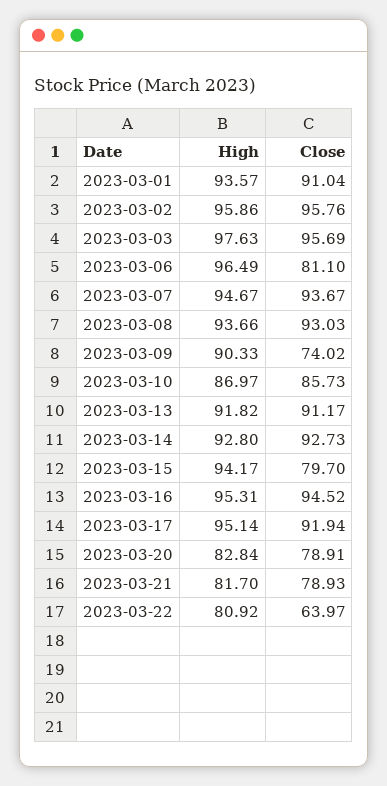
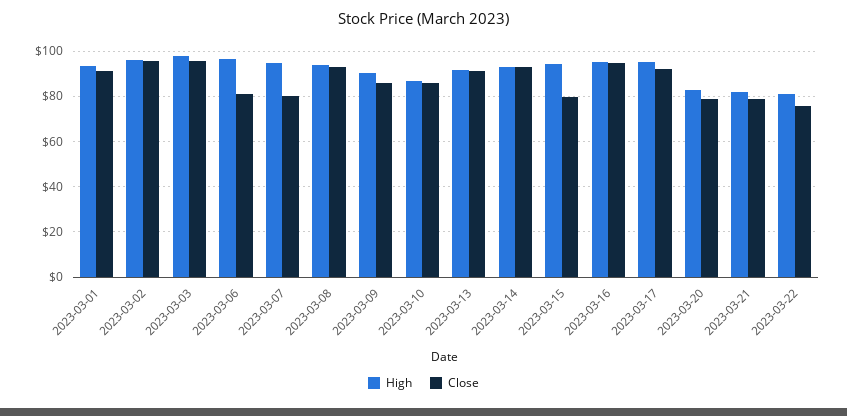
  {
    "High": {
      "2023-03-01": 93.57,
      "2023-03-02": 95.86,
      "2023-03-03": 97.63,
      "2023-03-06": 96.49,
      "2023-03-07": 94.67,
      "2023-03-08": 93.66,
      "2023-03-09": 90.33,
      "2023-03-10": 86.97,
      "2023-03-13": 91.82,
      "2023-03-14": 92.8,
      "2023-03-15": 94.17,
      "2023-03-16": 95.31,
      "2023-03-17": 95.14,
      "2023-03-20": 82.84,
      "2023-03-21": 81.7,
      "2023-03-22": 80.92
    },
    "Close": {
      "2023-03-01": 91.04,
      "2023-03-02": 95.76,
      "2023-03-03": 95.69,
      "2023-03-06": 81.1,
-     "2023-03-07": 93.67,
+     "2023-03-07": 80,
      "2023-03-08": 93.03,
-     "2023-03-09": 74.02,
+     "2023-03-09": 85,
      "2023-03-10": 85.73,
      "2023-03-13": 91.17,
      "2023-03-14": 92.73,
      "2023-03-15": 79.7,
      "2023-03-16": 94.52,
      "2023-03-17": 91.94,
      "2023-03-20": 78.91,
      "2023-03-21": 78.93,
-     "2023-03-22": 63.97
+     "2023-03-22": 75
    }
  }

